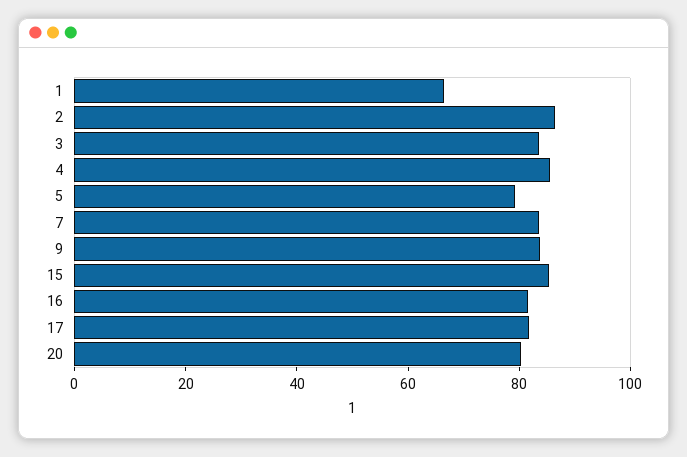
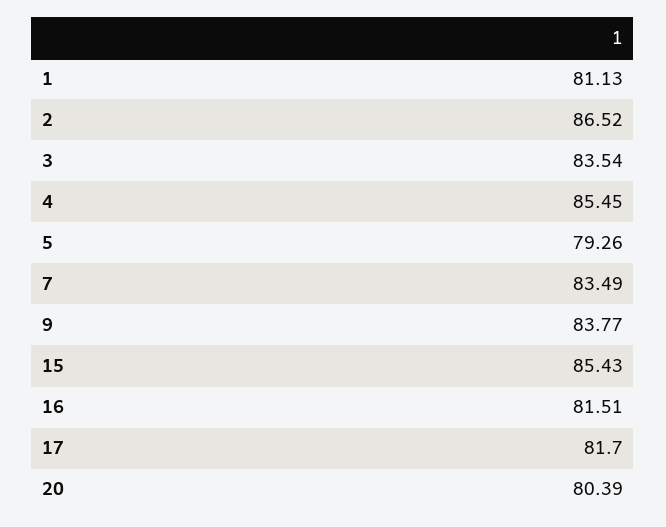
  {
-   "1": 65,
+   "1": 81.13,
    "2": 86.52,
    "3": 83.54,
    "4": 85.45,
    "5": 79.26,
    "7": 83.49,
    "9": 83.77,
    "15": 85.43,
    "16": 81.51,
    "17": 81.7,
    "20": 80.39
  }

